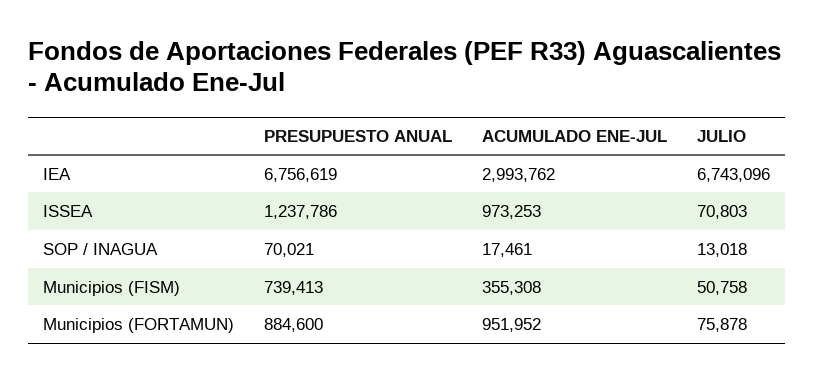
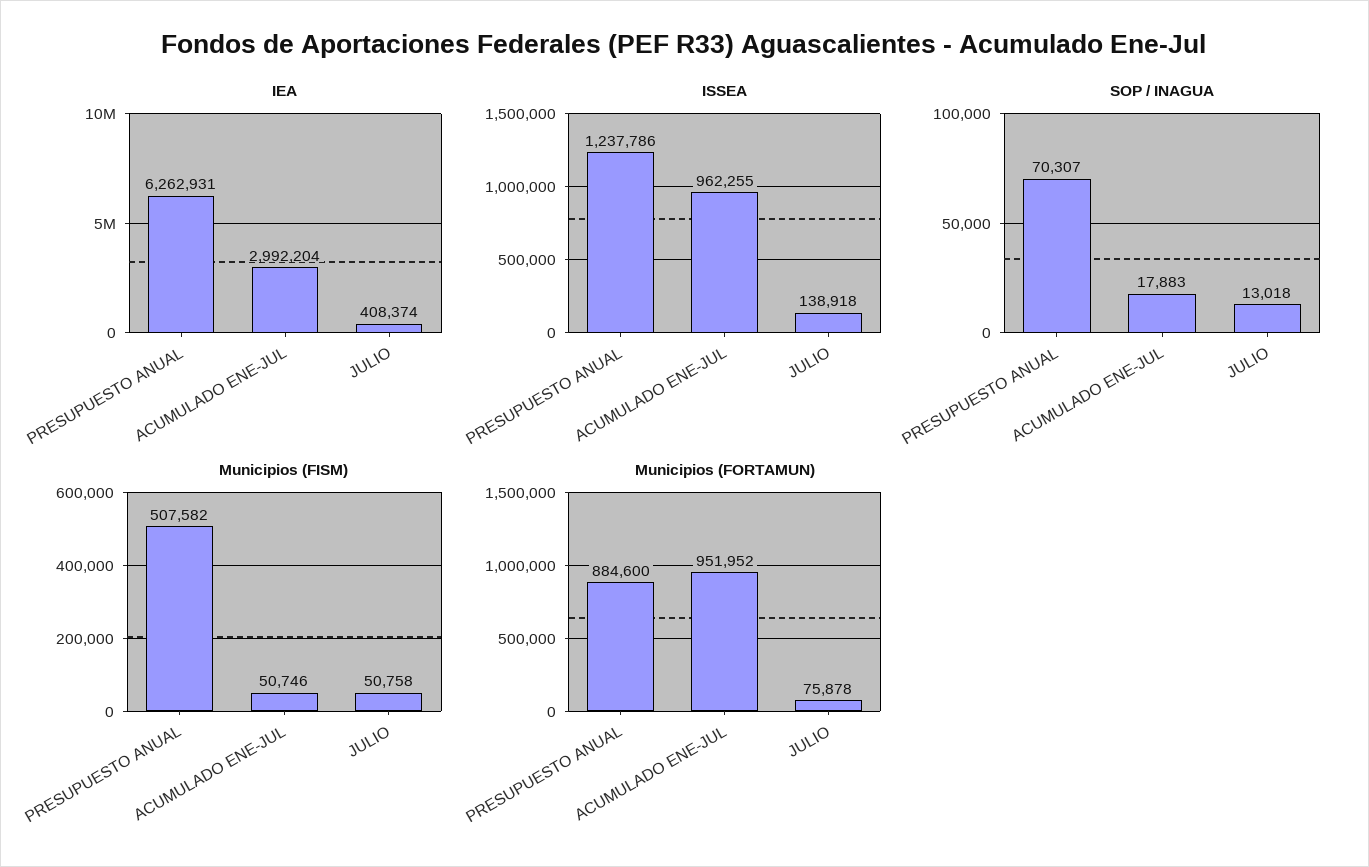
  {
    "IEA": {
-     "PRESUPUESTO ANUAL": 6756619,
+     "PRESUPUESTO ANUAL": 6262931,
-     "ACUMULADO ENE-JUL": 2993762,
+     "ACUMULADO ENE-JUL": 2992204,
-     "JULIO": 6743096
+     "JULIO": 408374
    },
    "ISSEA": {
      "PRESUPUESTO ANUAL": 1237786,
-     "ACUMULADO ENE-JUL": 973253,
+     "ACUMULADO ENE-JUL": 962255,
-     "JULIO": 70803
+     "JULIO": 138918
    },
    "SOP / INAGUA": {
-     "PRESUPUESTO ANUAL": 70021,
+     "PRESUPUESTO ANUAL": 70307,
-     "ACUMULADO ENE-JUL": 17461,
+     "ACUMULADO ENE-JUL": 17883,
      "JULIO": 13018
    },
    "Municipios (FISM)": {
-     "PRESUPUESTO ANUAL": 739413,
+     "PRESUPUESTO ANUAL": 507582,
-     "ACUMULADO ENE-JUL": 355308,
+     "ACUMULADO ENE-JUL": 50746,
      "JULIO": 50758
    },
    "Municipios (FORTAMUN)": {
      "PRESUPUESTO ANUAL": 884600,
      "ACUMULADO ENE-JUL": 951952,
      "JULIO": 75878
    }
  }

